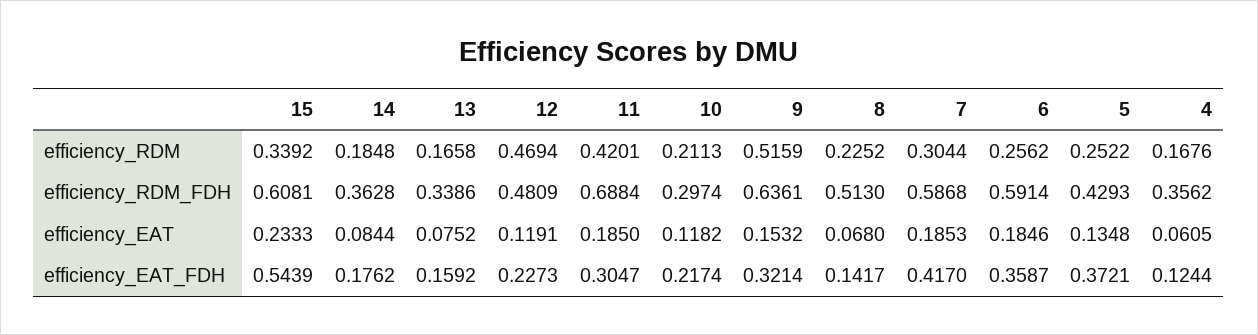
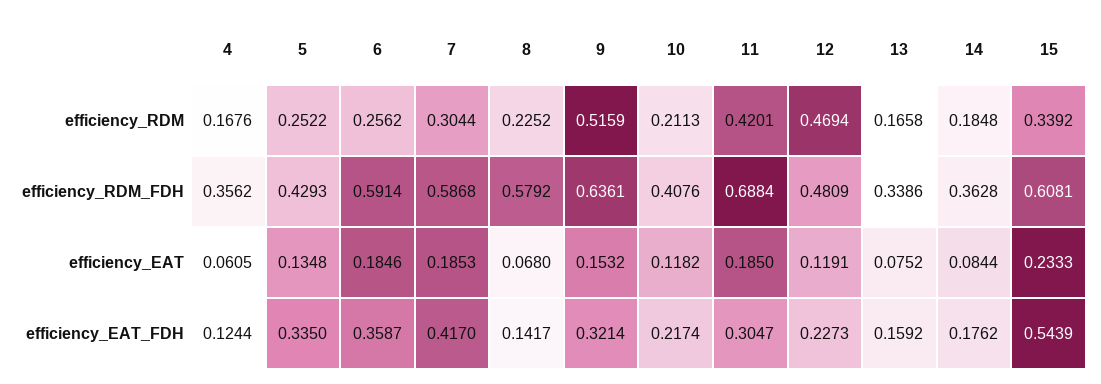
  {
    "15": {
      "efficiency_RDM": 0.3392,
      "efficiency_RDM_FDH": 0.6081,
      "efficiency_EAT": 0.2333,
      "efficiency_EAT_FDH": 0.5439
    },
    "14": {
      "efficiency_RDM": 0.1848,
      "efficiency_RDM_FDH": 0.3628,
      "efficiency_EAT": 0.0844,
      "efficiency_EAT_FDH": 0.1762
    },
    "13": {
      "efficiency_RDM": 0.1658,
      "efficiency_RDM_FDH": 0.3386,
      "efficiency_EAT": 0.0752,
      "efficiency_EAT_FDH": 0.1592
    },
    "12": {
      "efficiency_RDM": 0.4694,
      "efficiency_RDM_FDH": 0.4809,
      "efficiency_EAT": 0.1191,
      "efficiency_EAT_FDH": 0.2273
    },
    "11": {
      "efficiency_RDM": 0.4201,
      "efficiency_RDM_FDH": 0.6884,
      "efficiency_EAT": 0.185,
      "efficiency_EAT_FDH": 0.3047
    },
    "10": {
      "efficiency_RDM": 0.2113,
-     "efficiency_RDM_FDH": 0.2974,
+     "efficiency_RDM_FDH": 0.4076,
      "efficiency_EAT": 0.1182,
      "efficiency_EAT_FDH": 0.2174
    },
    "9": {
      "efficiency_RDM": 0.5159,
      "efficiency_RDM_FDH": 0.6361,
      "efficiency_EAT": 0.1532,
      "efficiency_EAT_FDH": 0.3214
    },
    "8": {
      "efficiency_RDM": 0.2252,
-     "efficiency_RDM_FDH": 0.513,
+     "efficiency_RDM_FDH": 0.5792,
      "efficiency_EAT": 0.068,
      "efficiency_EAT_FDH": 0.1417
    },
    "7": {
      "efficiency_RDM": 0.3044,
      "efficiency_RDM_FDH": 0.5868,
      "efficiency_EAT": 0.1853,
      "efficiency_EAT_FDH": 0.417
    },
    "6": {
      "efficiency_RDM": 0.2562,
      "efficiency_RDM_FDH": 0.5914,
      "efficiency_EAT": 0.1846,
      "efficiency_EAT_FDH": 0.3587
    },
    "5": {
      "efficiency_RDM": 0.2522,
      "efficiency_RDM_FDH": 0.4293,
      "efficiency_EAT": 0.1348,
-     "efficiency_EAT_FDH": 0.3721
+     "efficiency_EAT_FDH": 0.335
    },
    "4": {
      "efficiency_RDM": 0.1676,
      "efficiency_RDM_FDH": 0.3562,
      "efficiency_EAT": 0.0605,
      "efficiency_EAT_FDH": 0.1244
    }
  }

